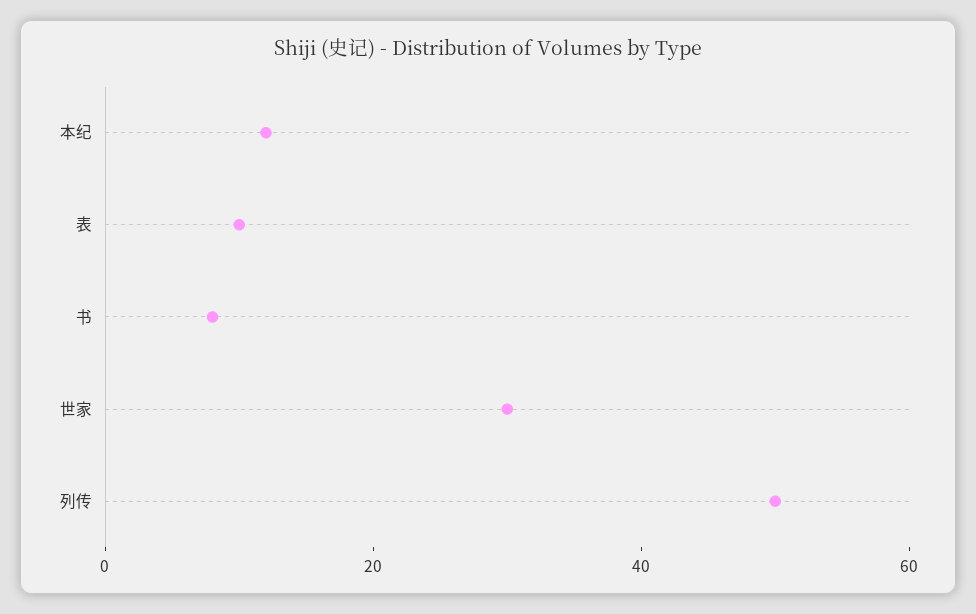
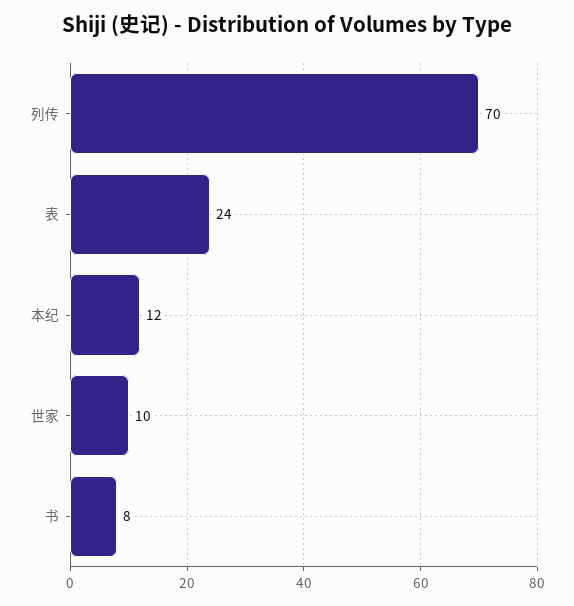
  {
    "本纪": 12,
-   "表": 10,
+   "表": 24,
    "书": 8,
-   "世家": 30,
+   "世家": 10,
-   "列传": 50
+   "列传": 70
  }

